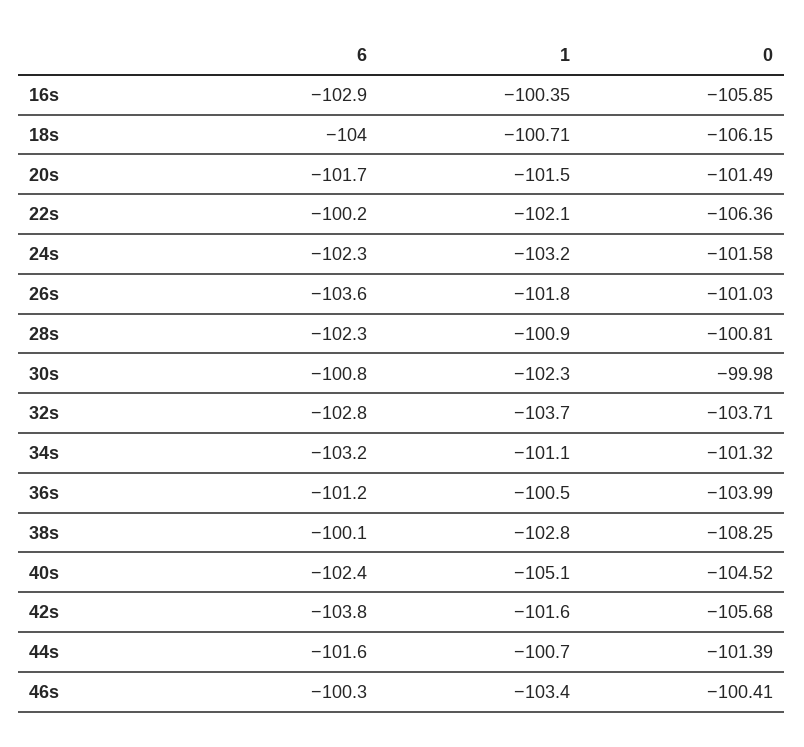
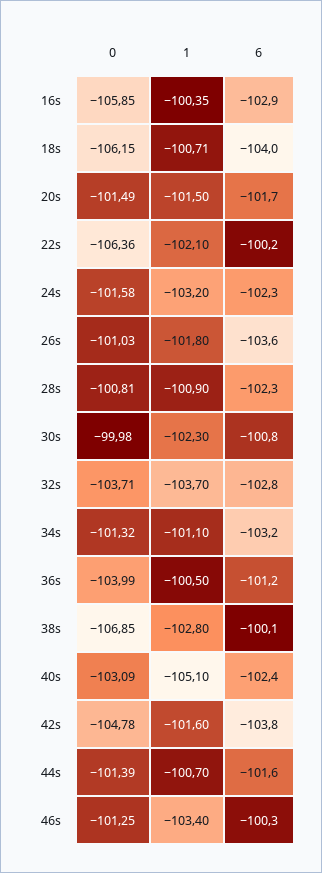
  {
    "6": {
      "16s": -102.9,
      "18s": -104,
      "20s": -101.7,
      "22s": -100.2,
      "24s": -102.3,
      "26s": -103.6,
      "28s": -102.3,
      "30s": -100.8,
      "32s": -102.8,
      "34s": -103.2,
      "36s": -101.2,
      "38s": -100.1,
      "40s": -102.4,
      "42s": -103.8,
      "44s": -101.6,
      "46s": -100.3
    },
    "1": {
      "16s": -100.35,
      "18s": -100.71,
      "20s": -101.5,
      "22s": -102.1,
      "24s": -103.2,
      "26s": -101.8,
      "28s": -100.9,
      "30s": -102.3,
      "32s": -103.7,
      "34s": -101.1,
      "36s": -100.5,
      "38s": -102.8,
      "40s": -105.1,
      "42s": -101.6,
      "44s": -100.7,
      "46s": -103.4
    },
    "0": {
      "16s": -105.85,
      "18s": -106.15,
      "20s": -101.49,
      "22s": -106.36,
      "24s": -101.58,
      "26s": -101.03,
      "28s": -100.81,
      "30s": -99.98,
      "32s": -103.71,
      "34s": -101.32,
      "36s": -103.99,
-     "38s": -108.25,
+     "38s": -106.85,
-     "40s": -104.52,
+     "40s": -103.09,
-     "42s": -105.68,
+     "42s": -104.78,
      "44s": -101.39,
-     "46s": -100.41
+     "46s": -101.25
    }
  }

